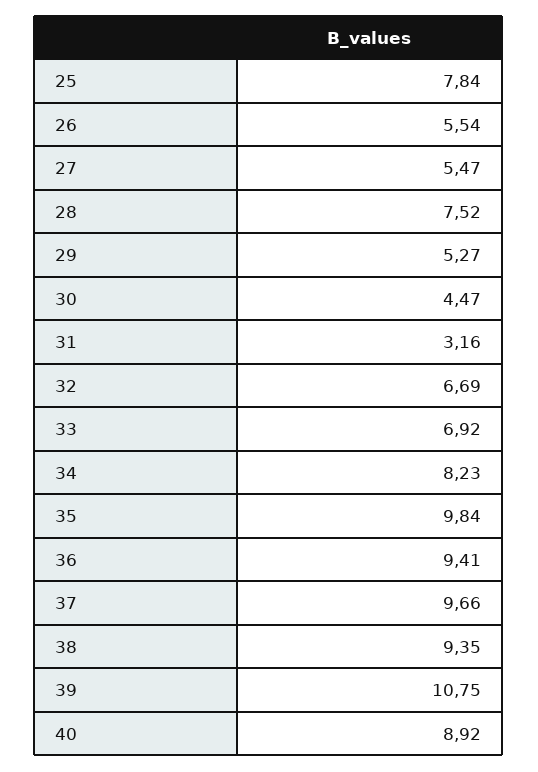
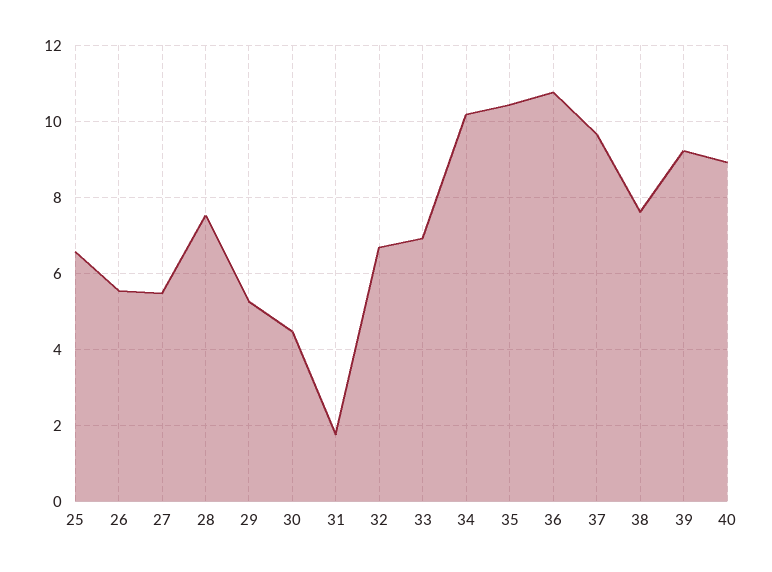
  {
-   "25": 7.84,
+   "25": 6.6,
    "26": 5.54,
    "27": 5.47,
    "28": 7.52,
    "29": 5.27,
    "30": 4.47,
-   "31": 3.16,
+   "31": 1.8,
    "32": 6.69,
    "33": 6.92,
-   "34": 8.23,
+   "34": 10.2,
-   "35": 9.84,
+   "35": 10.4,
-   "36": 9.41,
+   "36": 10.8,
    "37": 9.66,
-   "38": 9.35,
+   "38": 7.6,
-   "39": 10.75,
+   "39": 9.2,
    "40": 8.92
  }

